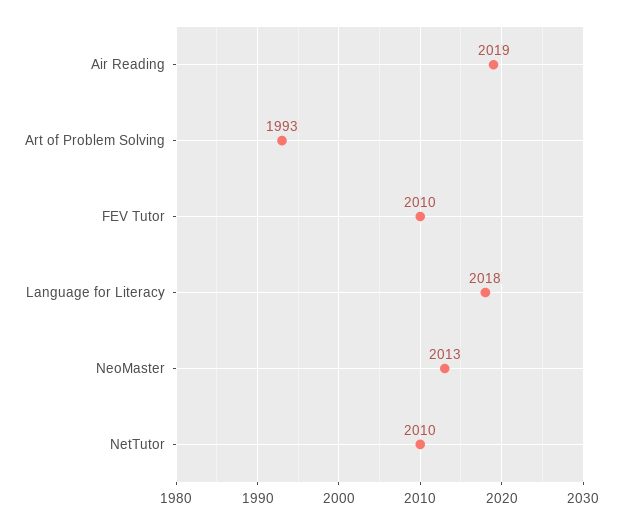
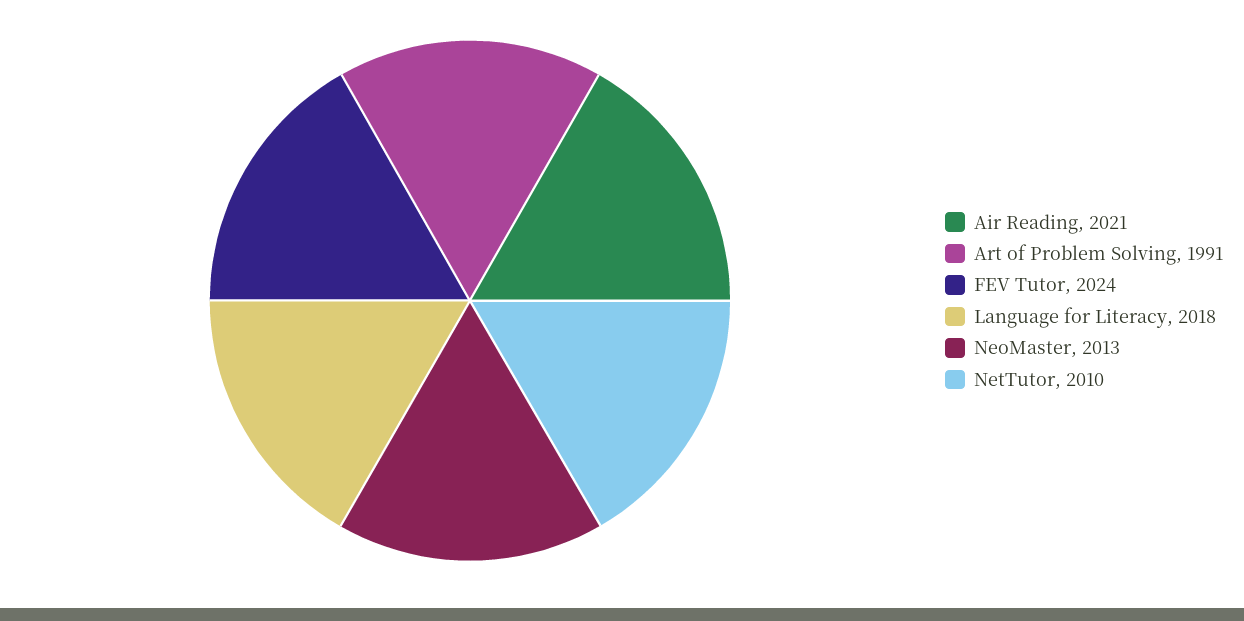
  {
-   "Air Reading": 2019,
+   "Air Reading": 2021,
-   "Art of Problem Solving": 1993,
+   "Art of Problem Solving": 1991,
-   "FEV Tutor": 2010,
+   "FEV Tutor": 2024,
    "Language for Literacy": 2018,
    "NeoMaster": 2013,
    "NetTutor": 2010
  }

